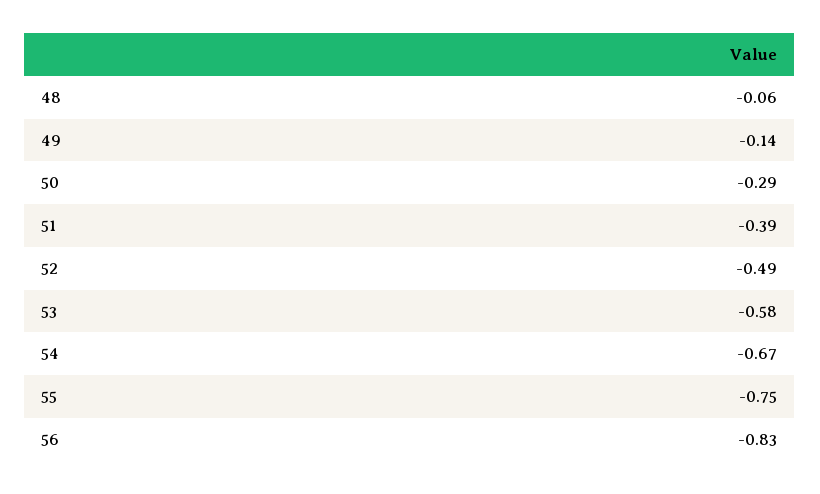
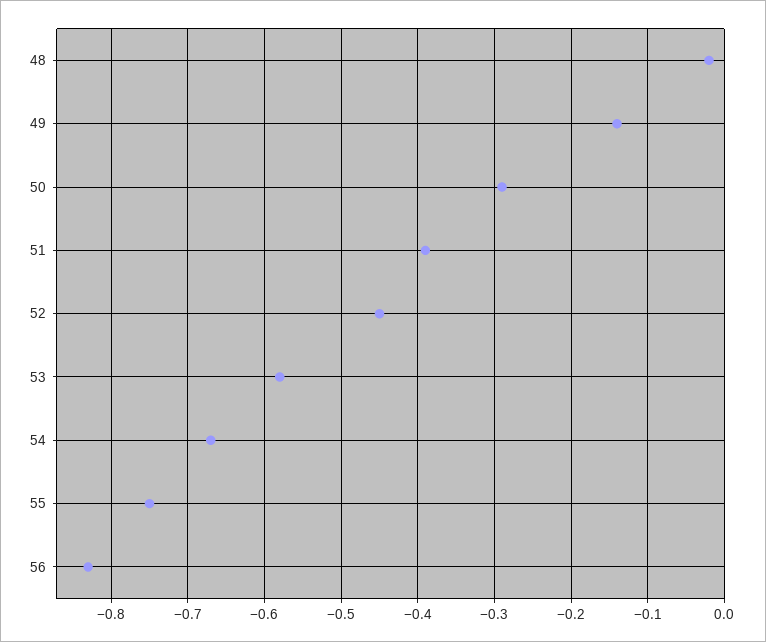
  {
-   "48": -0.06,
+   "48": -0.02,
    "49": -0.14,
    "50": -0.29,
    "51": -0.39,
-   "52": -0.49,
+   "52": -0.45,
    "53": -0.58,
    "54": -0.67,
    "55": -0.75,
    "56": -0.83
  }

